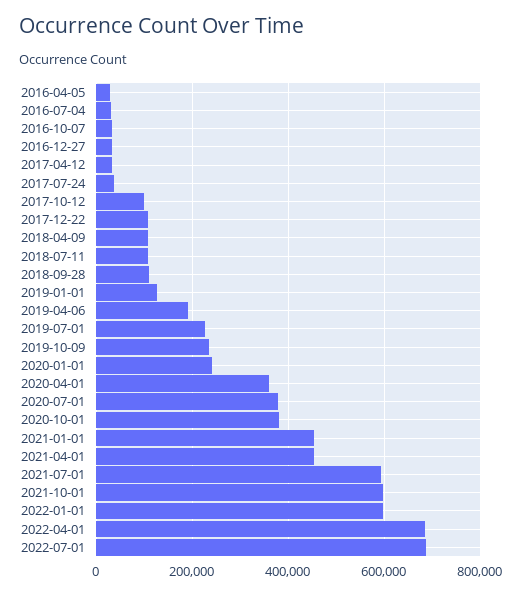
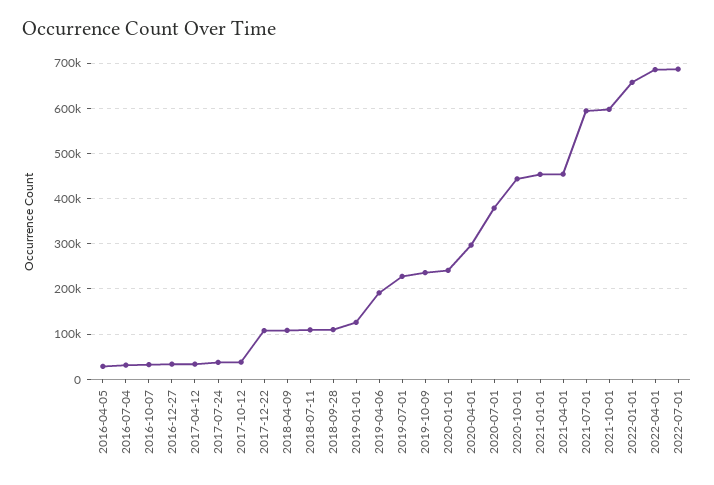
  {
    "2016-04-05": 20000,
    "2016-07-04": 40000,
    "2016-10-07": 40000,
    "2016-12-27": 40000,
    "2017-04-12": 40000,
    "2017-07-24": 40000,
-   "2017-10-12": 100000,
+   "2017-10-12": 40000,
    "2017-12-22": 100000,
    "2018-04-09": 100000,
    "2018-07-11": 100000,
    "2018-09-28": 120000,
    "2019-01-01": 120000,
    "2019-04-06": 200000,
    "2019-07-01": 220000,
    "2019-10-09": 240000,
    "2020-01-01": 240000,
-   "2020-04-01": 360000,
+   "2020-04-01": 300000,
    "2020-07-01": 380000,
-   "2020-10-01": 380000,
+   "2020-10-01": 440000,
    "2021-01-01": 460000,
    "2021-04-01": 460000,
    "2021-07-01": 600000,
    "2021-10-01": 600000,
-   "2022-01-01": 600000,
+   "2022-01-01": 660000,
    "2022-04-01": 680000,
    "2022-07-01": 680000
  }

